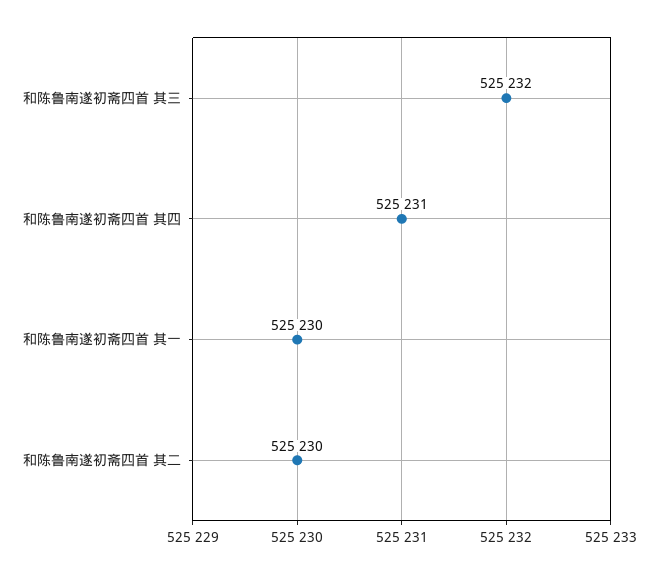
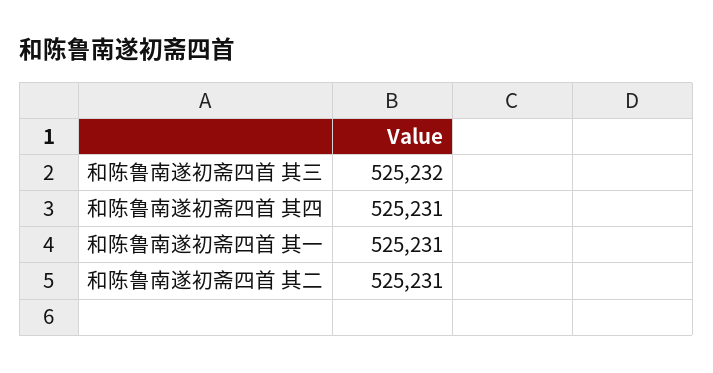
  {
    "和陈鲁南遂初斋四首 其三": 525232,
    "和陈鲁南遂初斋四首 其四": 525231,
-   "和陈鲁南遂初斋四首 其一": 525230,
+   "和陈鲁南遂初斋四首 其一": 525231,
-   "和陈鲁南遂初斋四首 其二": 525230
+   "和陈鲁南遂初斋四首 其二": 525231
  }

